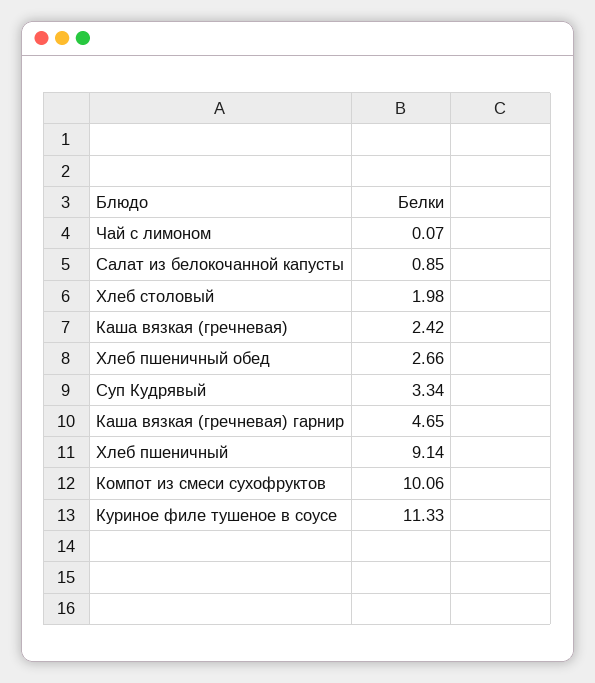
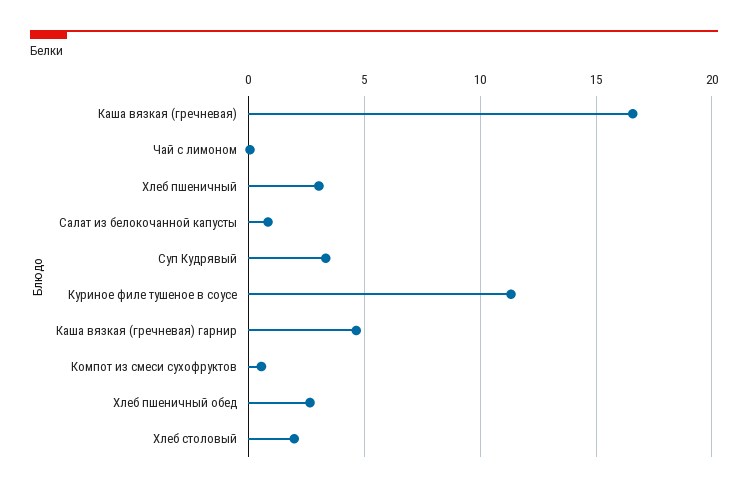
  {
    "Чай с лимоном": 0.07,
    "Салат из белокочанной капусты": 0.85,
    "Хлеб столовый": 1.98,
-   "Каша вязкая (гречневая)": 2.42,
+   "Каша вязкая (гречневая)": 16.5,
    "Хлеб пшеничный обед": 2.66,
    "Суп Кудрявый": 3.34,
    "Каша вязкая (гречневая) гарнир": 4.65,
-   "Хлеб пшеничный": 9.14,
+   "Хлеб пшеничный": 3,
-   "Компот из смеси сухофруктов": 10.06,
+   "Компот из смеси сухофруктов": 0.5,
    "Куриное филе тушеное в соусе": 11.33
  }

